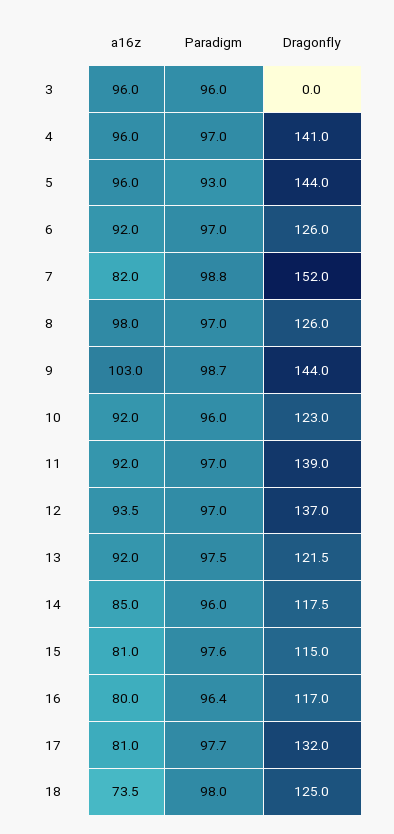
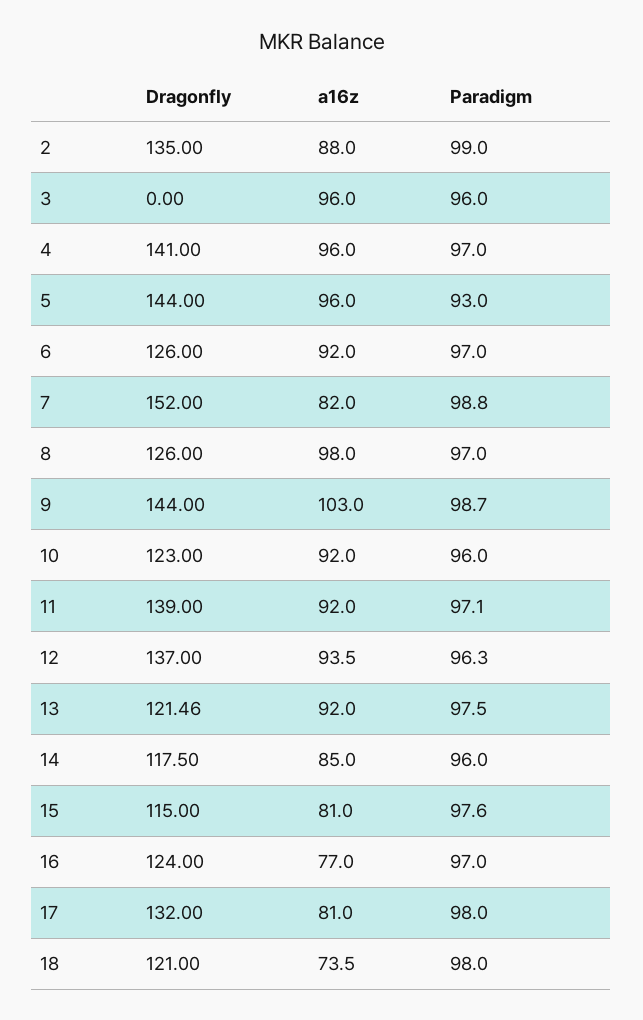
  {
    "a16z": {
      "3": 96,
      "4": 96,
      "5": 96,
      "6": 92,
      "7": 82,
      "8": 98,
      "9": 103,
      "10": 92,
      "11": 92,
      "12": 93.5,
      "13": 92,
      "14": 85,
      "15": 81,
-     "16": 80,
+     "16": 77,
      "17": 81,
-     "18": 73.5
+     "18": 73.5,
+     "2": 88
    },
    "Paradigm": {
      "3": 96,
      "4": 97,
      "5": 93,
      "6": 97,
      "7": 98.8,
      "8": 97,
      "9": 98.7,
      "10": 96,
-     "11": 97,
+     "11": 97.1,
-     "12": 97,
+     "12": 96.3,
      "13": 97.5,
      "14": 96,
      "15": 97.6,
-     "16": 96.4,
+     "16": 97,
-     "17": 97.7,
+     "17": 98,
-     "18": 98
+     "18": 98,
+     "2": 99
    },
    "Dragonfly": {
      "3": 0,
      "4": 141,
      "5": 144,
      "6": 126,
      "7": 152,
      "8": 126,
      "9": 144,
      "10": 123,
      "11": 139,
      "12": 137,
      "13": 121.46,
      "14": 117.5,
      "15": 115,
-     "16": 117,
+     "16": 124,
      "17": 132,
-     "18": 125
+     "18": 121,
+     "2": 135
    }
  }

